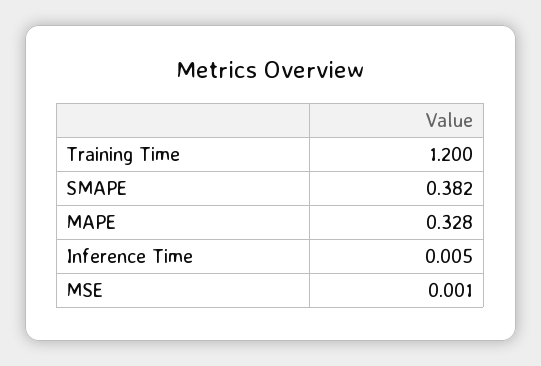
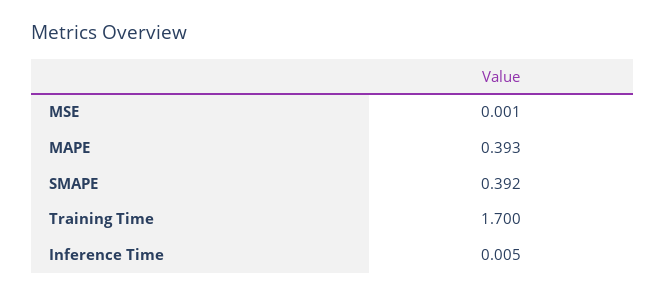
  {
-   "Training Time": 1.2,
+   "Training Time": 1.7,
-   "SMAPE": 0.382,
+   "SMAPE": 0.392,
-   "MAPE": 0.328,
+   "MAPE": 0.393,
    "Inference Time": 0.005,
    "MSE": 0.001
  }

